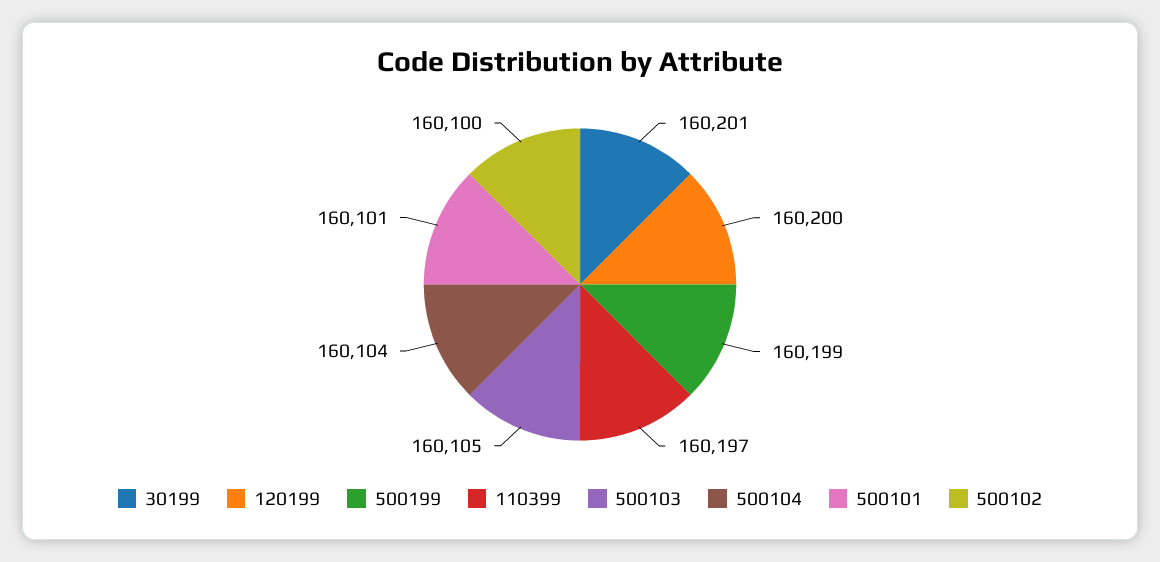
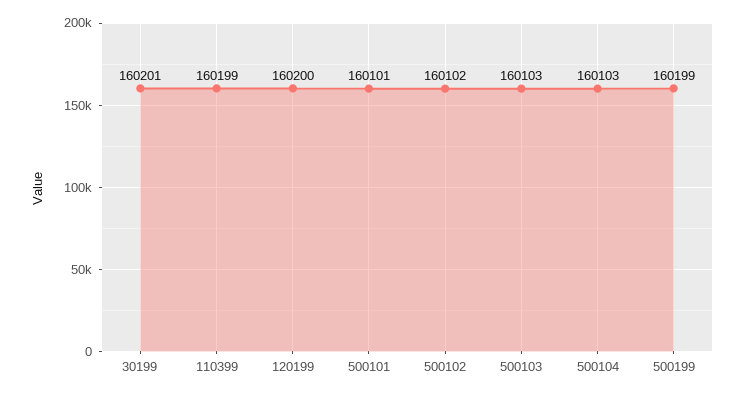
  {
    "30199": 160201,
    "120199": 160200,
    "500199": 160199,
-   "110399": 160197,
+   "110399": 160199,
-   "500103": 160105,
+   "500103": 160103,
-   "500104": 160104,
+   "500104": 160103,
    "500101": 160101,
-   "500102": 160100
+   "500102": 160102
  }

